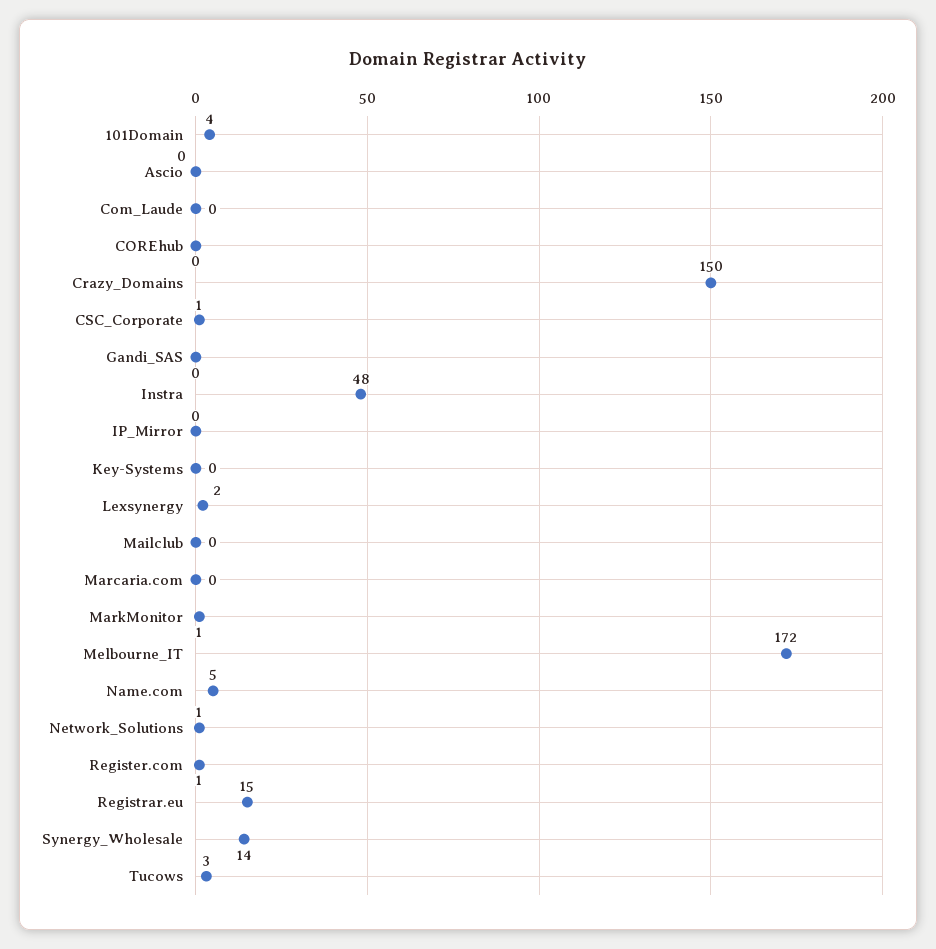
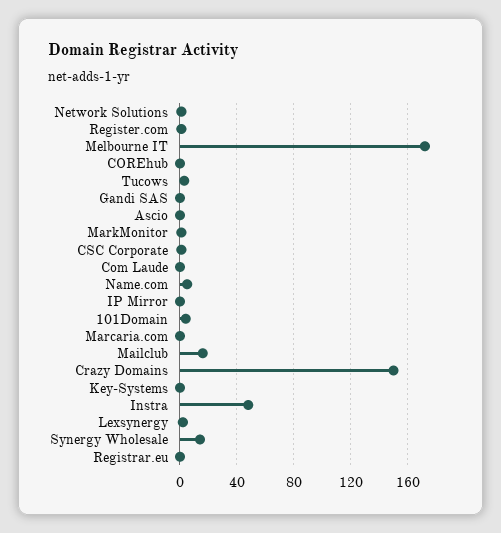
  {
    "101Domain": 4,
    "Ascio": 0,
    "Com_Laude": 0,
    "COREhub": 0,
    "Crazy_Domains": 150,
    "CSC_Corporate": 1,
    "Gandi_SAS": 0,
    "Instra": 48,
    "IP_Mirror": 0,
    "Key-Systems": 0,
    "Lexsynergy": 2,
-   "Mailclub": 0,
+   "Mailclub": 15,
    "Marcaria.com": 0,
    "MarkMonitor": 1,
    "Melbourne_IT": 172,
    "Name.com": 5,
    "Network_Solutions": 1,
    "Register.com": 1,
-   "Registrar.eu": 15,
+   "Registrar.eu": 0,
    "Synergy_Wholesale": 14,
    "Tucows": 3
  }

